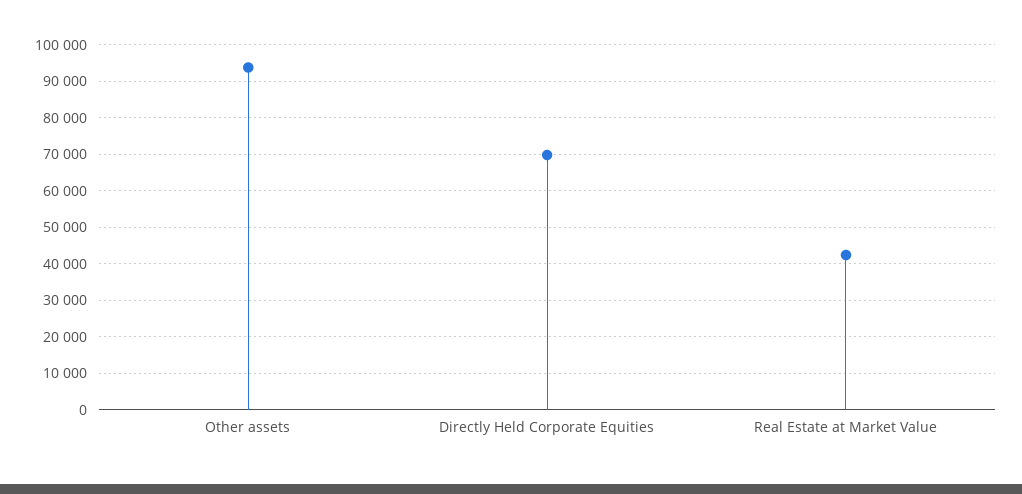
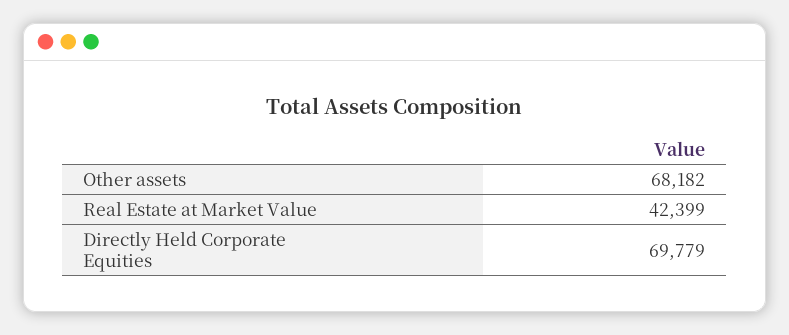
  {
-   "Other assets": 94000,
+   "Other assets": 68182,
    "Directly Held Corporate Equities": 69779,
    "Real Estate at Market Value": 42399
  }

